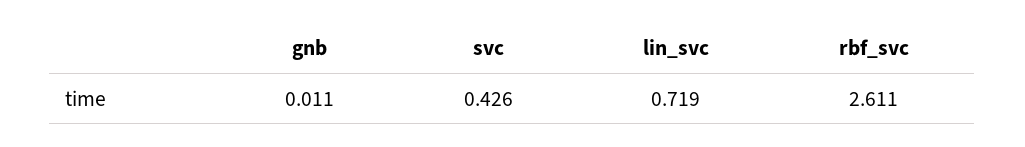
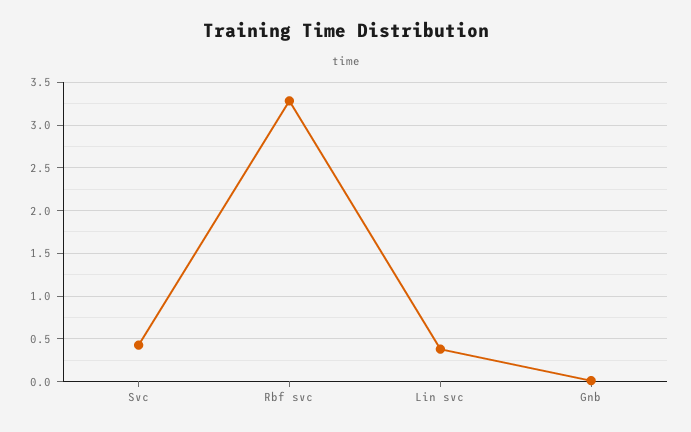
  {
    "gnb": 0.011,
    "svc": 0.426,
-   "lin_svc": 0.719,
+   "lin_svc": 0.4,
-   "rbf_svc": 2.611
+   "rbf_svc": 3.3
  }

